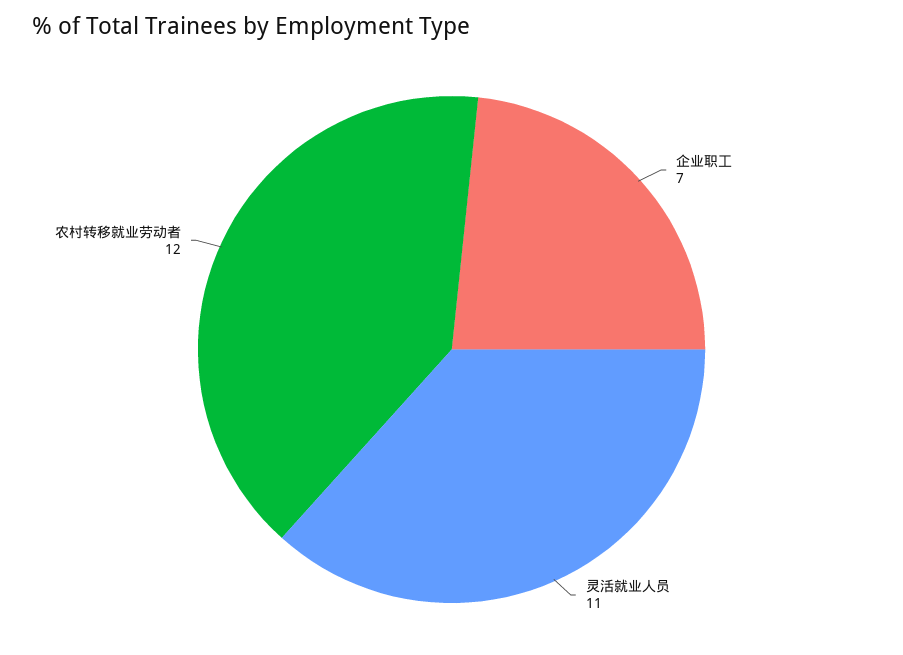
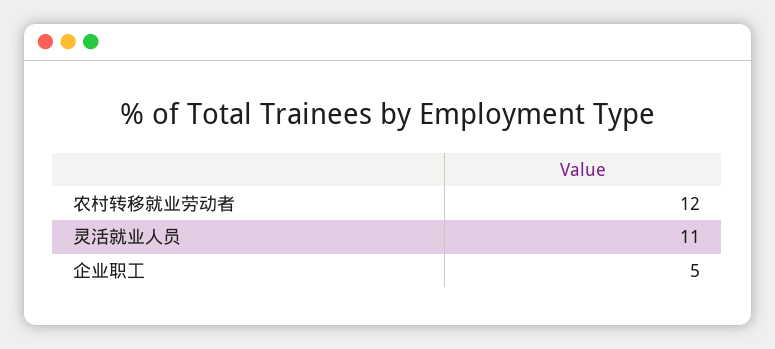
  {
-   "企业职工": 7,
+   "企业职工": 5,
    "灵活就业人员": 11,
    "农村转移就业劳动者": 12
  }

